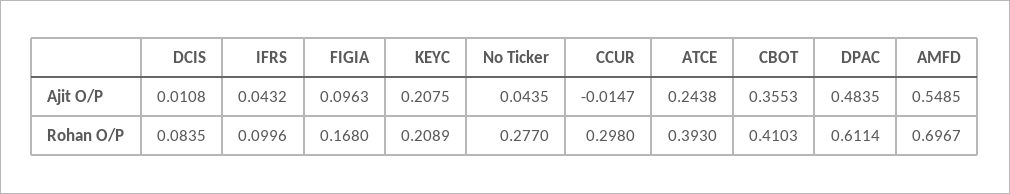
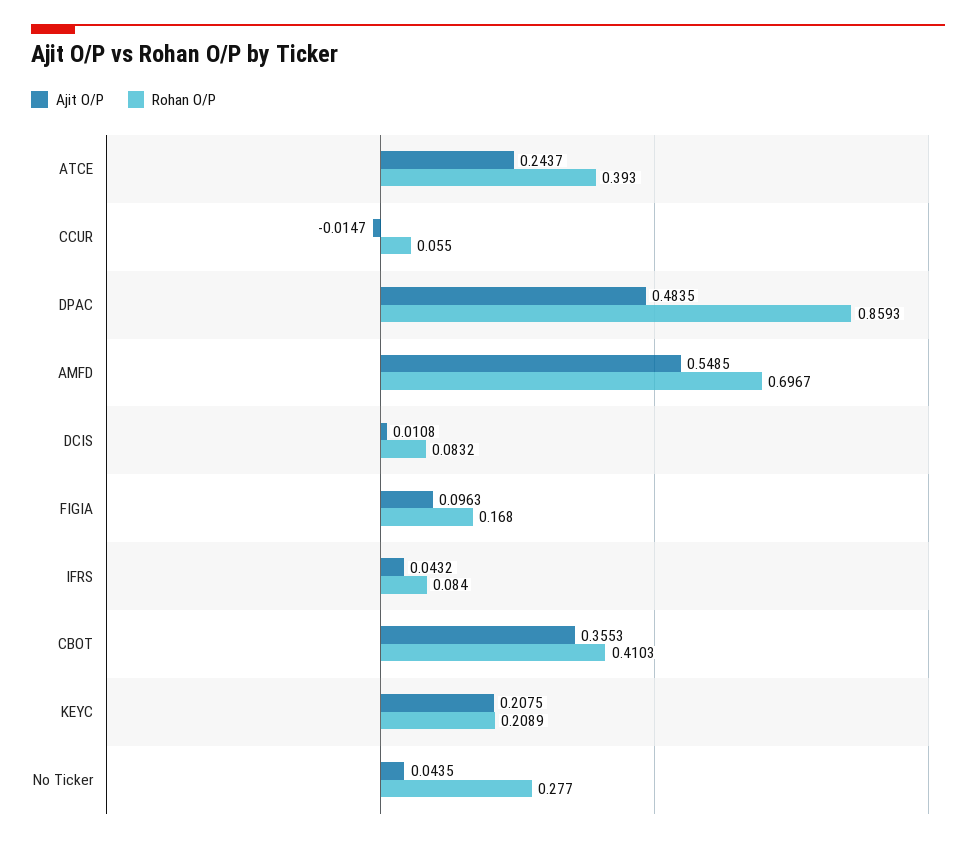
  {
    "Ajit O/P": {
      "DCIS": 0.0108,
      "IFRS": 0.0432,
      "FIGIA": 0.0963,
      "KEYC": 0.2075,
      "No Ticker": 0.0435,
      "CCUR": -0.0147,
-     "ATCE": 0.2438,
+     "ATCE": 0.2437,
      "CBOT": 0.3553,
      "DPAC": 0.4835,
      "AMFD": 0.5485
    },
    "Rohan O/P": {
-     "DCIS": 0.0835,
+     "DCIS": 0.0832,
-     "IFRS": 0.0996,
+     "IFRS": 0.084,
      "FIGIA": 0.168,
      "KEYC": 0.2089,
      "No Ticker": 0.277,
-     "CCUR": 0.298,
+     "CCUR": 0.055,
      "ATCE": 0.393,
      "CBOT": 0.4103,
-     "DPAC": 0.6114,
+     "DPAC": 0.8593,
      "AMFD": 0.6967
    }
  }

